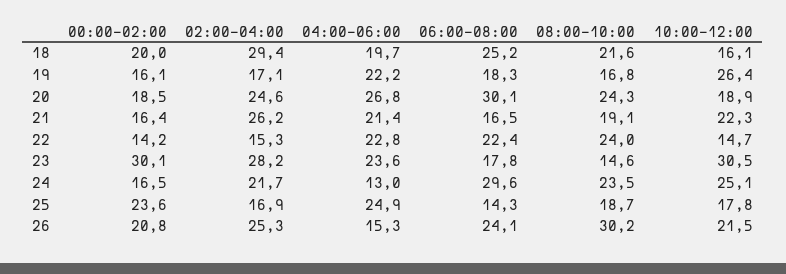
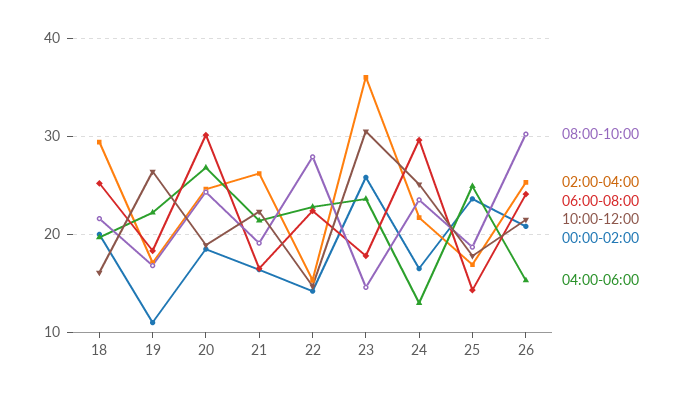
  {
    "00:00-02:00": {
      "18": 20,
-     "19": 16.1,
+     "19": 11,
      "20": 18.5,
      "21": 16.4,
      "22": 14.2,
-     "23": 30.1,
+     "23": 26,
      "24": 16.5,
      "25": 23.6,
      "26": 20.8
    },
    "02:00-04:00": {
      "18": 29.4,
      "19": 17.1,
      "20": 24.6,
      "21": 26.2,
      "22": 15.3,
-     "23": 28.2,
+     "23": 36,
      "24": 21.7,
      "25": 16.9,
      "26": 25.3
    },
    "04:00-06:00": {
      "18": 19.7,
      "19": 22.2,
      "20": 26.8,
      "21": 21.4,
      "22": 22.8,
      "23": 23.6,
      "24": 13,
      "25": 24.9,
      "26": 15.3
    },
    "06:00-08:00": {
      "18": 25.2,
      "19": 18.3,
      "20": 30.1,
      "21": 16.5,
      "22": 22.4,
      "23": 17.8,
      "24": 29.6,
      "25": 14.3,
      "26": 24.1
    },
    "08:00-10:00": {
      "18": 21.6,
      "19": 16.8,
      "20": 24.3,
      "21": 19.1,
-     "22": 24,
+     "22": 28,
      "23": 14.6,
      "24": 23.5,
      "25": 18.7,
      "26": 30.2
    },
    "10:00-12:00": {
      "18": 16.1,
      "19": 26.4,
      "20": 18.9,
      "21": 22.3,
      "22": 14.7,
      "23": 30.5,
      "24": 25.1,
      "25": 17.8,
      "26": 21.5
    }
  }

